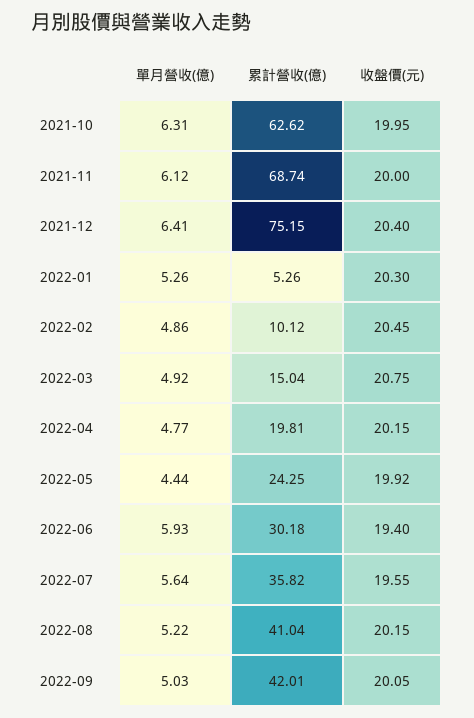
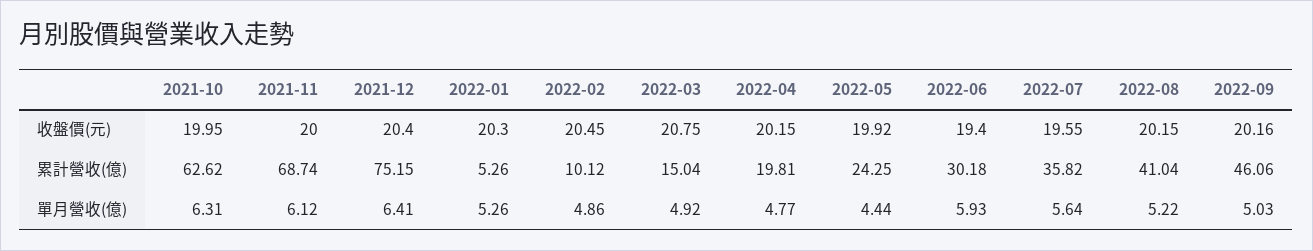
  {
    "單月營收(億)": {
      "2021-10": 6.31,
      "2021-11": 6.12,
      "2021-12": 6.41,
      "2022-01": 5.26,
      "2022-02": 4.86,
      "2022-03": 4.92,
      "2022-04": 4.77,
      "2022-05": 4.44,
      "2022-06": 5.93,
      "2022-07": 5.64,
      "2022-08": 5.22,
      "2022-09": 5.03
    },
    "累計營收(億)": {
      "2021-10": 62.62,
      "2021-11": 68.74,
      "2021-12": 75.15,
      "2022-01": 5.26,
      "2022-02": 10.12,
      "2022-03": 15.04,
      "2022-04": 19.81,
      "2022-05": 24.25,
      "2022-06": 30.18,
      "2022-07": 35.82,
      "2022-08": 41.04,
-     "2022-09": 42.01
+     "2022-09": 46.06
    },
    "收盤價(元)": {
      "2021-10": 19.95,
      "2021-11": 20,
      "2021-12": 20.4,
      "2022-01": 20.3,
      "2022-02": 20.45,
      "2022-03": 20.75,
      "2022-04": 20.15,
      "2022-05": 19.92,
      "2022-06": 19.4,
      "2022-07": 19.55,
      "2022-08": 20.15,
-     "2022-09": 20.05
+     "2022-09": 20.16
    }
  }

